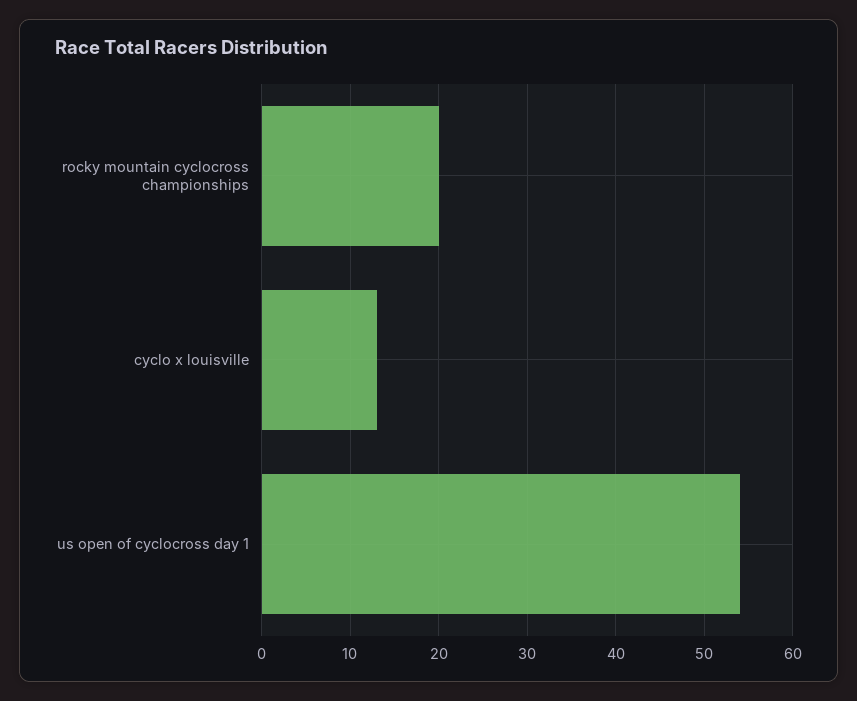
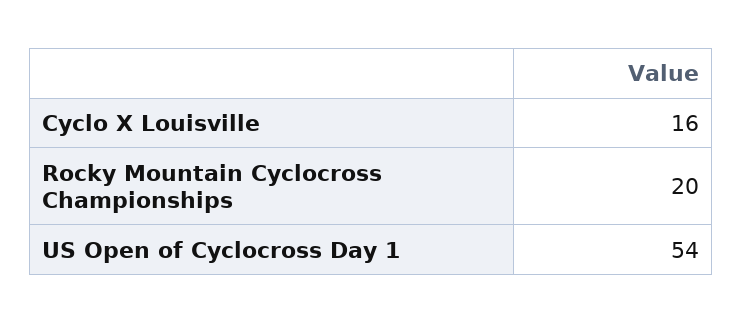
  {
    "rocky mountain cyclocross championships": 20,
-   "cyclo x louisville": 13,
+   "cyclo x louisville": 16,
    "us open of cyclocross day 1": 54
  }

